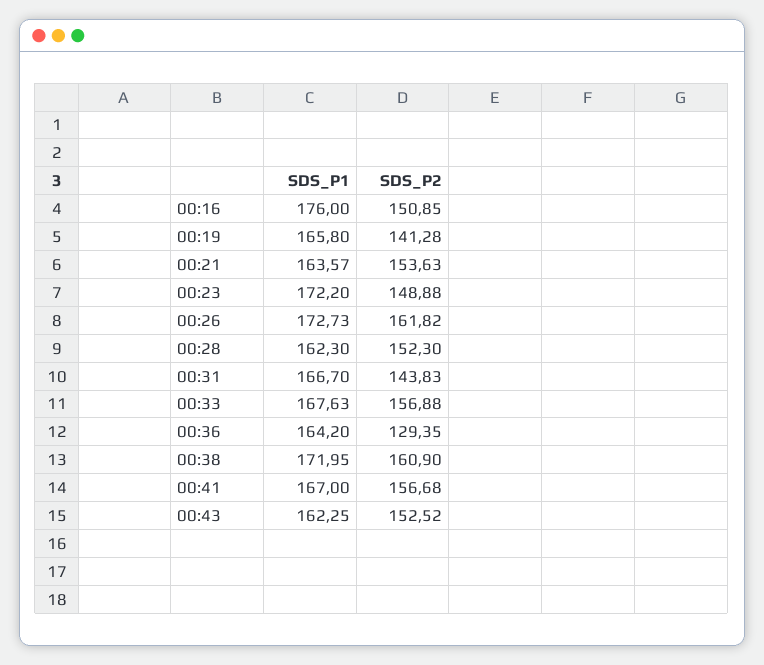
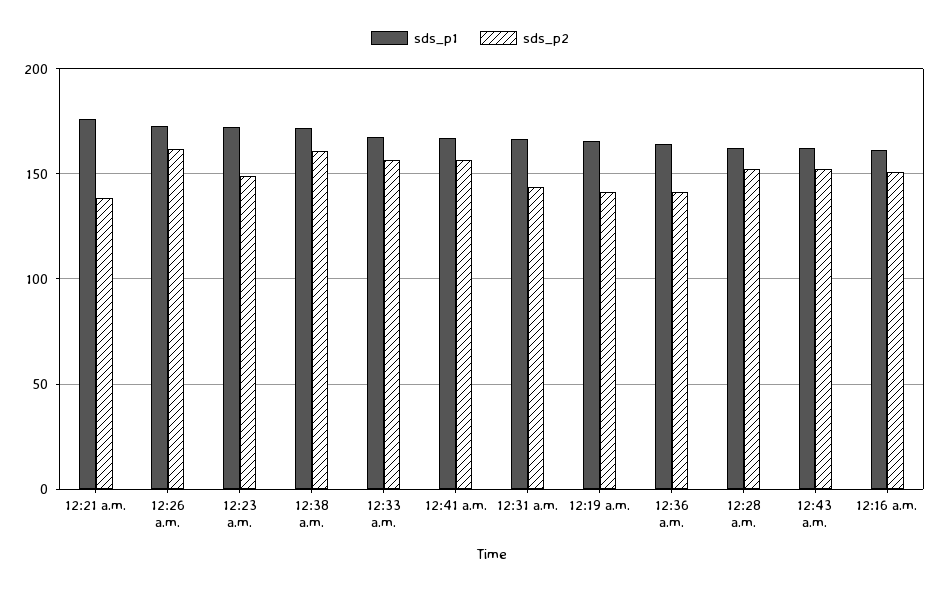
  {
    "SDS_P1": {
-     "00:16": 176,
+     "00:16": 160,
      "00:19": 165.8,
-     "00:21": 163.57,
+     "00:21": 175,
      "00:23": 172.2,
      "00:26": 172.73,
      "00:28": 162.3,
      "00:31": 166.7,
      "00:33": 167.63,
      "00:36": 164.2,
      "00:38": 171.95,
      "00:41": 167,
      "00:43": 162.25
    },
    "SDS_P2": {
      "00:16": 150.85,
      "00:19": 141.28,
-     "00:21": 153.63,
+     "00:21": 140,
      "00:23": 148.88,
      "00:26": 161.82,
      "00:28": 152.3,
      "00:31": 143.83,
      "00:33": 156.88,
-     "00:36": 129.35,
+     "00:36": 140,
      "00:38": 160.9,
      "00:41": 156.68,
      "00:43": 152.52
    }
  }

